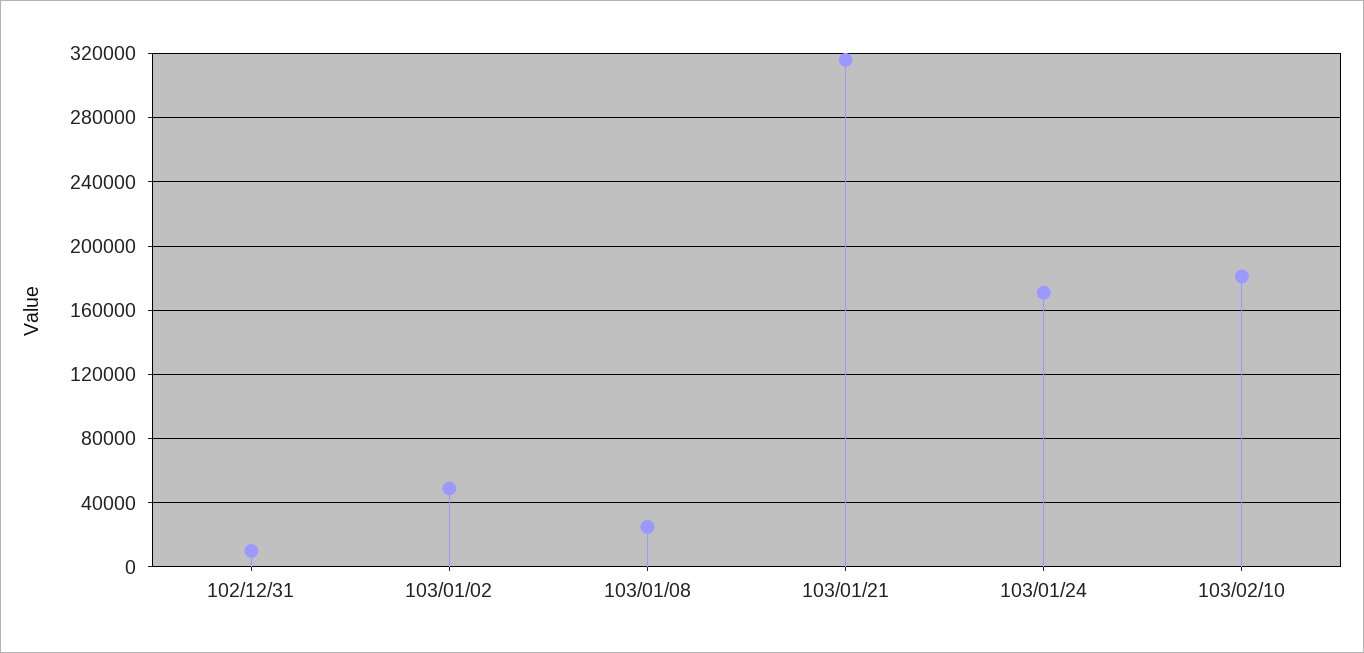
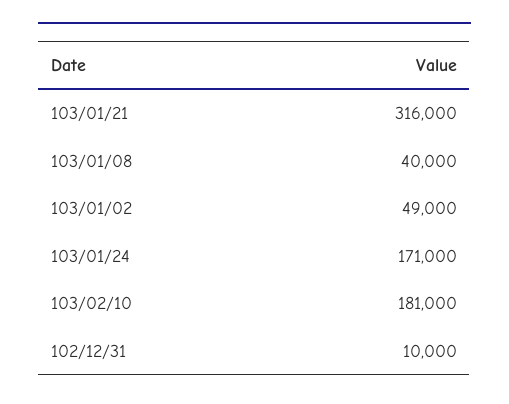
  {
    "102/12/31": 10000,
    "103/01/02": 49000,
-   "103/01/08": 25000,
+   "103/01/08": 40000,
    "103/01/21": 316000,
    "103/01/24": 171000,
    "103/02/10": 181000
  }

